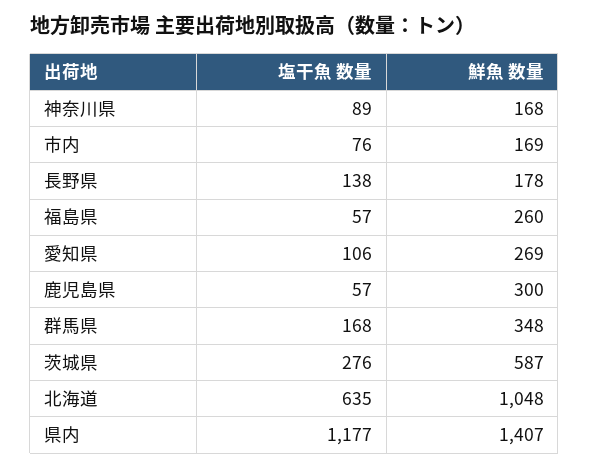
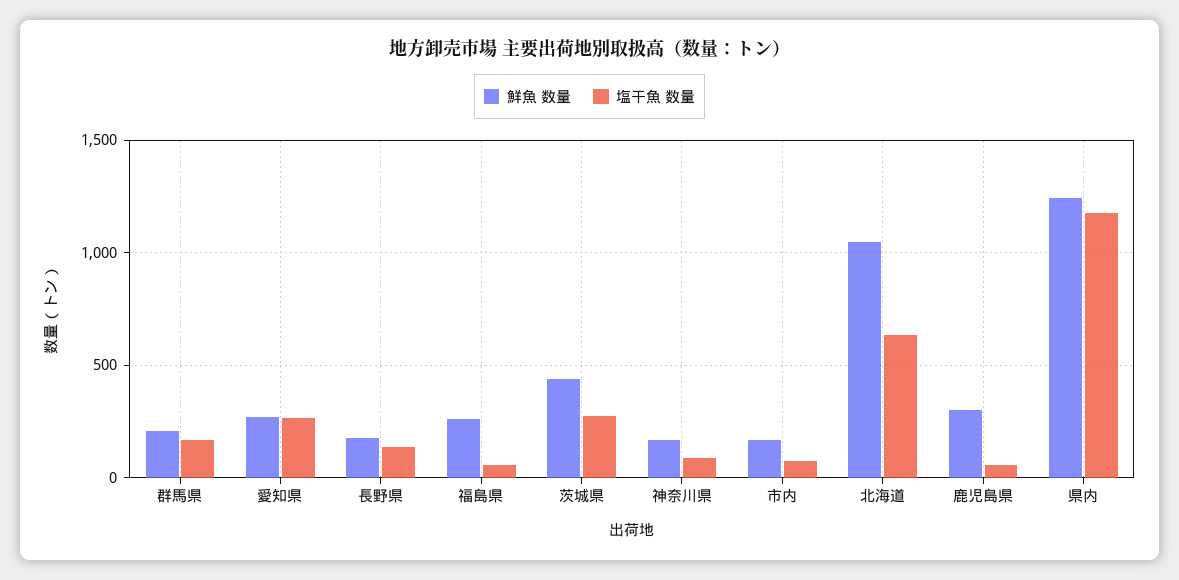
  {
    "塩干魚 数量": {
      "神奈川県": 89,
      "市内": 76,
      "長野県": 138,
      "福島県": 57,
-     "愛知県": 106,
+     "愛知県": 250,
      "鹿児島県": 57,
      "群馬県": 168,
      "茨城県": 276,
      "北海道": 635,
      "県内": 1177
    },
    "鮮魚 数量": {
      "神奈川県": 168,
      "市内": 169,
      "長野県": 178,
      "福島県": 260,
      "愛知県": 269,
      "鹿児島県": 300,
-     "群馬県": 348,
+     "群馬県": 200,
-     "茨城県": 587,
+     "茨城県": 450,
      "北海道": 1048,
-     "県内": 1407
+     "県内": 1250
    }
  }

